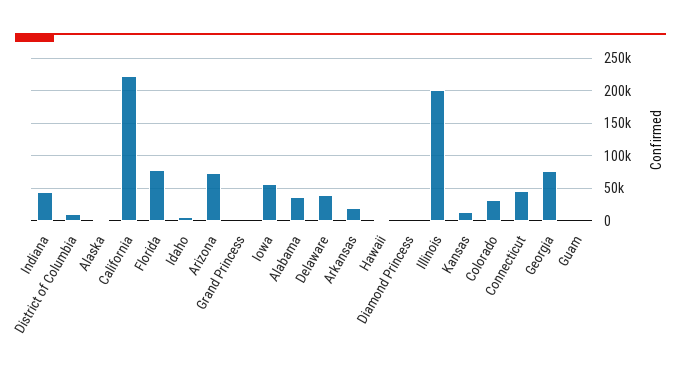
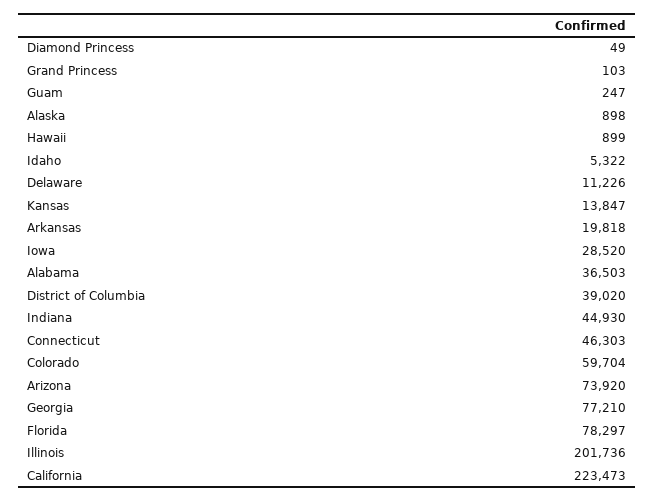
  {
    "Indiana": 44930,
-   "District of Columbia": 10000,
+   "District of Columbia": 39020,
    "Alaska": 898,
    "California": 223473,
    "Florida": 78297,
    "Idaho": 5322,
    "Arizona": 73920,
    "Grand Princess": 103,
-   "Iowa": 60000,
+   "Iowa": 28520,
    "Alabama": 36503,
-   "Delaware": 40000,
+   "Delaware": 11226,
    "Arkansas": 19818,
    "Hawaii": 899,
    "Diamond Princess": 49,
    "Illinois": 201736,
    "Kansas": 13847,
-   "Colorado": 30000,
+   "Colorado": 59704,
    "Connecticut": 46303,
    "Georgia": 77210,
    "Guam": 247
  }

